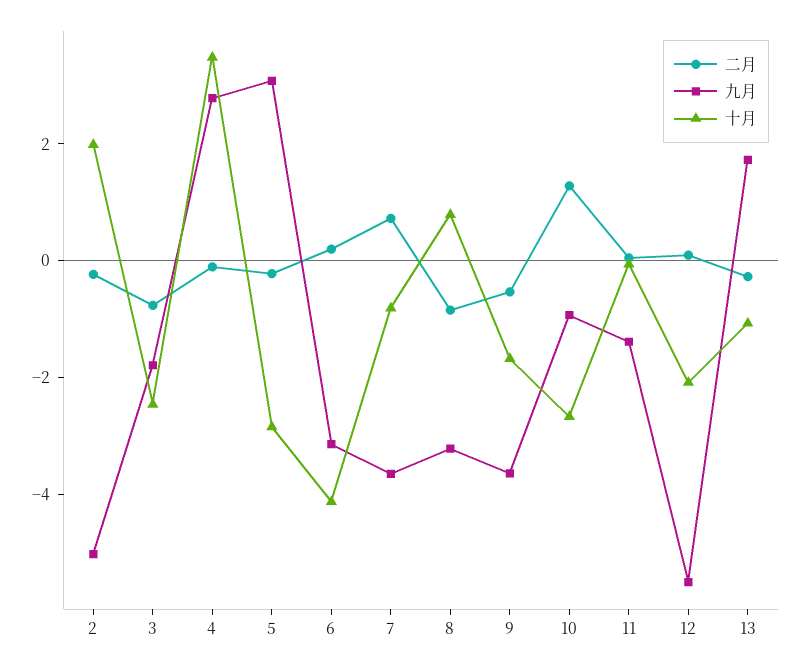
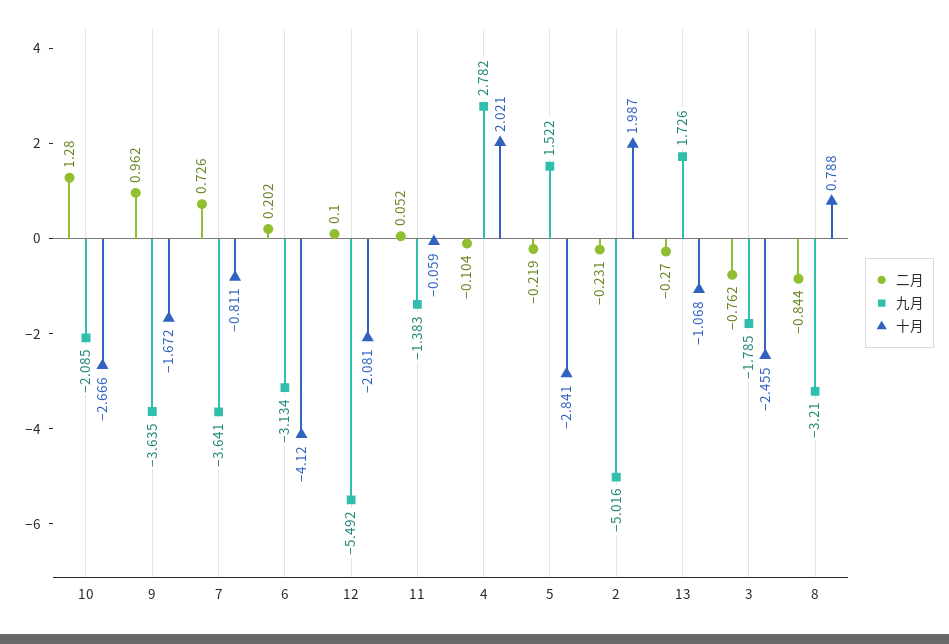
  {
    "二月": {
      "2": -0.231,
      "3": -0.762,
      "4": -0.104,
      "5": -0.219,
      "6": 0.202,
      "7": 0.726,
      "8": -0.844,
-     "9": -0.5,
+     "9": 0.962,
      "10": 1.28,
      "11": 0.052,
      "12": 0.1,
      "13": -0.27
    },
    "九月": {
      "2": -5.016,
      "3": -1.785,
      "4": 2.782,
-     "5": 3,
+     "5": 1.522,
      "6": -3.134,
      "7": -3.641,
      "8": -3.21,
      "9": -3.635,
-     "10": -1,
+     "10": -2.085,
      "11": -1.383,
      "12": -5.492,
      "13": 1.726
    },
    "十月": {
      "2": 1.987,
      "3": -2.455,
-     "4": 3.5,
+     "4": 2.021,
      "5": -2.841,
      "6": -4.12,
      "7": -0.811,
      "8": 0.788,
      "9": -1.672,
      "10": -2.666,
      "11": -0.059,
      "12": -2.081,
      "13": -1.068
    }
  }

